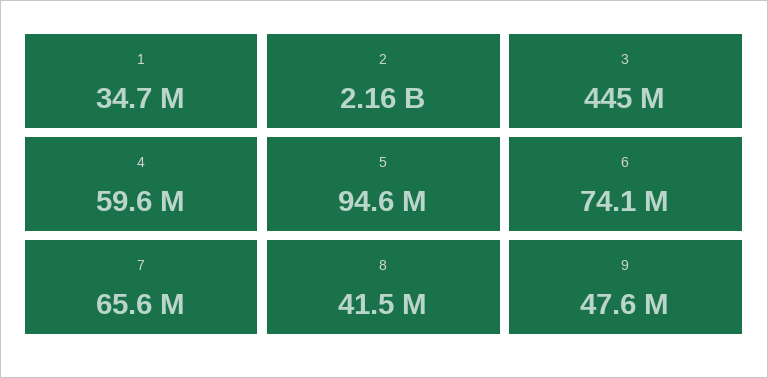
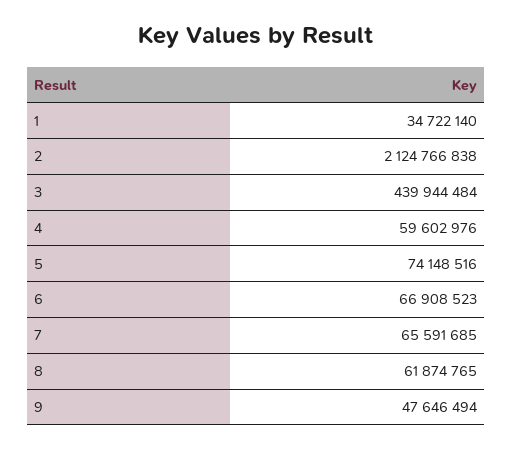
  {
    "1": 34722140,
-   "2": 2160000000,
+   "2": 2124766838,
-   "3": 445000000,
+   "3": 439944484,
    "4": 59602976,
-   "5": 94600000,
+   "5": 74148516,
-   "6": 74100000,
+   "6": 66908523,
    "7": 65591685,
-   "8": 41500000,
+   "8": 61874765,
    "9": 47646494
  }

